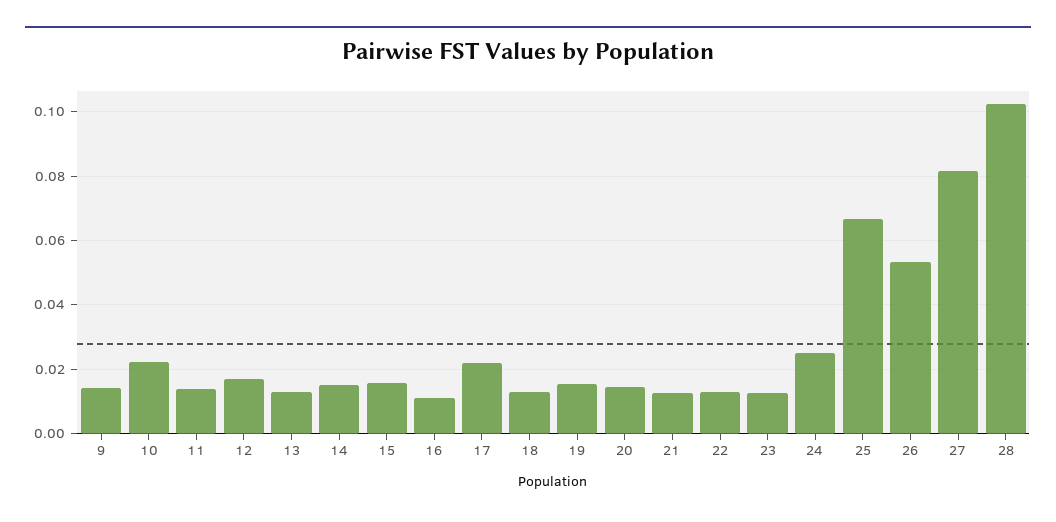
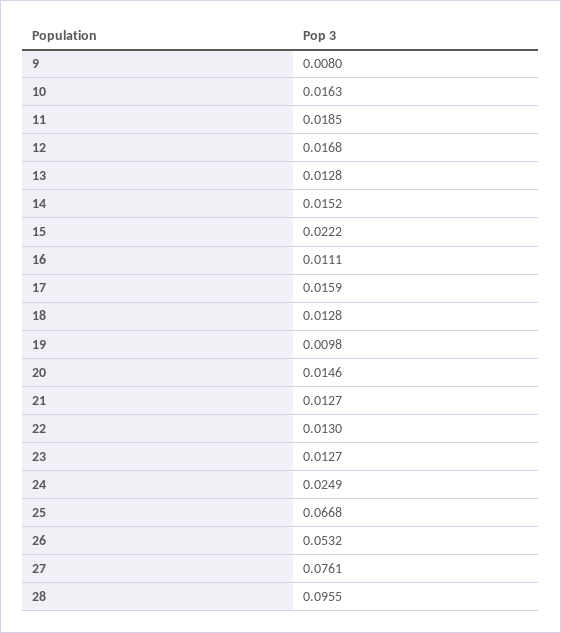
  {
-   "9": 0.014,
+   "9": 0.008,
-   "10": 0.022,
+   "10": 0.0163,
-   "11": 0.014,
+   "11": 0.0185,
    "12": 0.0168,
    "13": 0.0128,
    "14": 0.0152,
-   "15": 0.016,
+   "15": 0.0222,
    "16": 0.0111,
-   "17": 0.022,
+   "17": 0.0159,
    "18": 0.0128,
-   "19": 0.016,
+   "19": 0.0098,
    "20": 0.0146,
    "21": 0.0127,
    "22": 0.013,
    "23": 0.0127,
    "24": 0.0249,
    "25": 0.0668,
    "26": 0.0532,
-   "27": 0.082,
+   "27": 0.0761,
-   "28": 0.102
+   "28": 0.0955
  }

